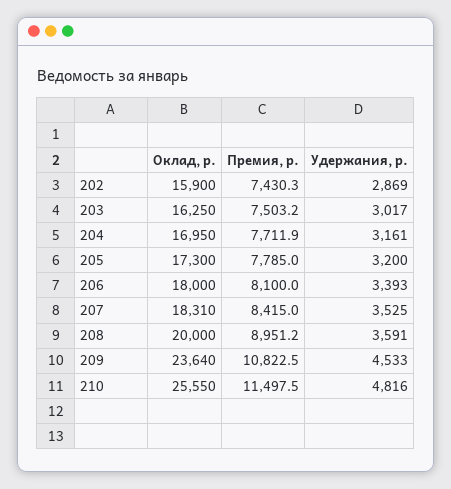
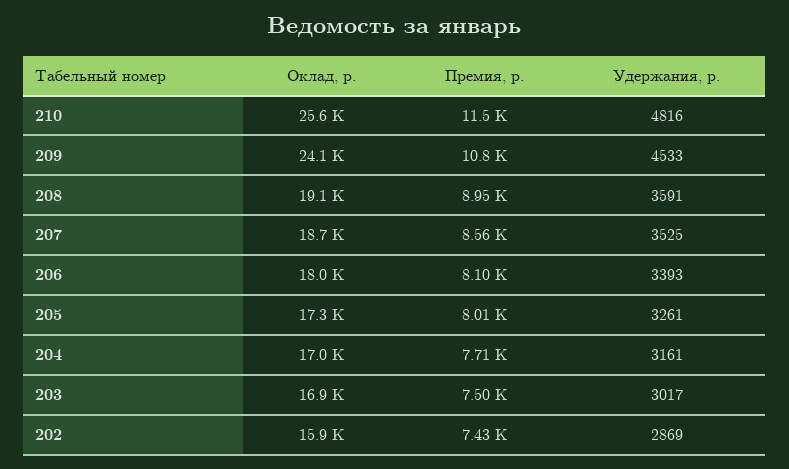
  {
    "Оклад, р.": {
      "202": 15900,
-     "203": 16250,
+     "203": 16900,
      "204": 16950,
      "205": 17300,
      "206": 18000,
-     "207": 18310,
+     "207": 18700,
-     "208": 20000,
+     "208": 19100,
-     "209": 23640,
+     "209": 24100,
      "210": 25550
    },
    "Премия, р.": {
      "202": 7430.3,
      "203": 7503.2,
      "204": 7711.9,
-     "205": 7785,
+     "205": 8010,
      "206": 8100,
-     "207": 8415,
+     "207": 8560,
      "208": 8951.2,
      "209": 10822.5,
      "210": 11497.5
    },
    "Удержания, р.": {
      "202": 2869,
      "203": 3017,
      "204": 3161,
-     "205": 3200,
+     "205": 3261,
      "206": 3393,
      "207": 3525,
      "208": 3591,
      "209": 4533,
      "210": 4816
    }
  }

